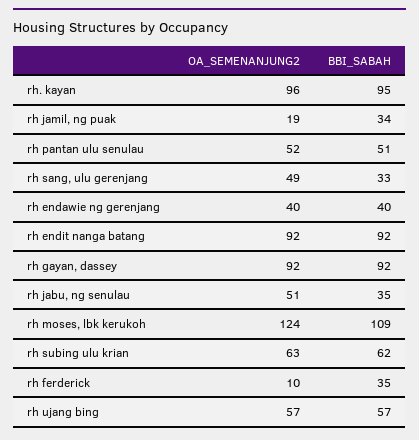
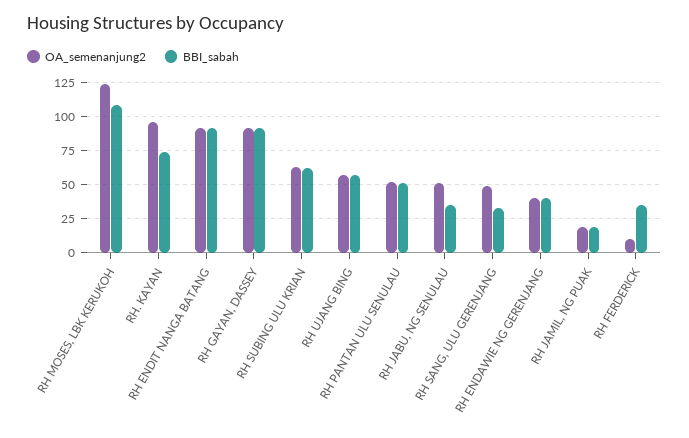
  {
    "OA_SEMENANJUNG2": {
      "rh. kayan": 96,
      "rh jamil, ng puak": 19,
      "rh pantan ulu senulau": 52,
      "rh sang, ulu gerenjang": 49,
      "rh endawie ng gerenjang": 40,
      "rh endit nanga batang": 92,
      "rh gayan, dassey": 92,
      "rh jabu, ng senulau": 51,
      "rh moses, lbk kerukoh": 124,
      "rh subing ulu krian": 63,
      "rh ferderick": 10,
      "rh ujang bing": 57
    },
    "BBI_SABAH": {
-     "rh. kayan": 95,
+     "rh. kayan": 75,
-     "rh jamil, ng puak": 34,
+     "rh jamil, ng puak": 20,
      "rh pantan ulu senulau": 51,
      "rh sang, ulu gerenjang": 33,
      "rh endawie ng gerenjang": 40,
      "rh endit nanga batang": 92,
      "rh gayan, dassey": 92,
      "rh jabu, ng senulau": 35,
      "rh moses, lbk kerukoh": 109,
      "rh subing ulu krian": 62,
      "rh ferderick": 35,
      "rh ujang bing": 57
    }
  }

